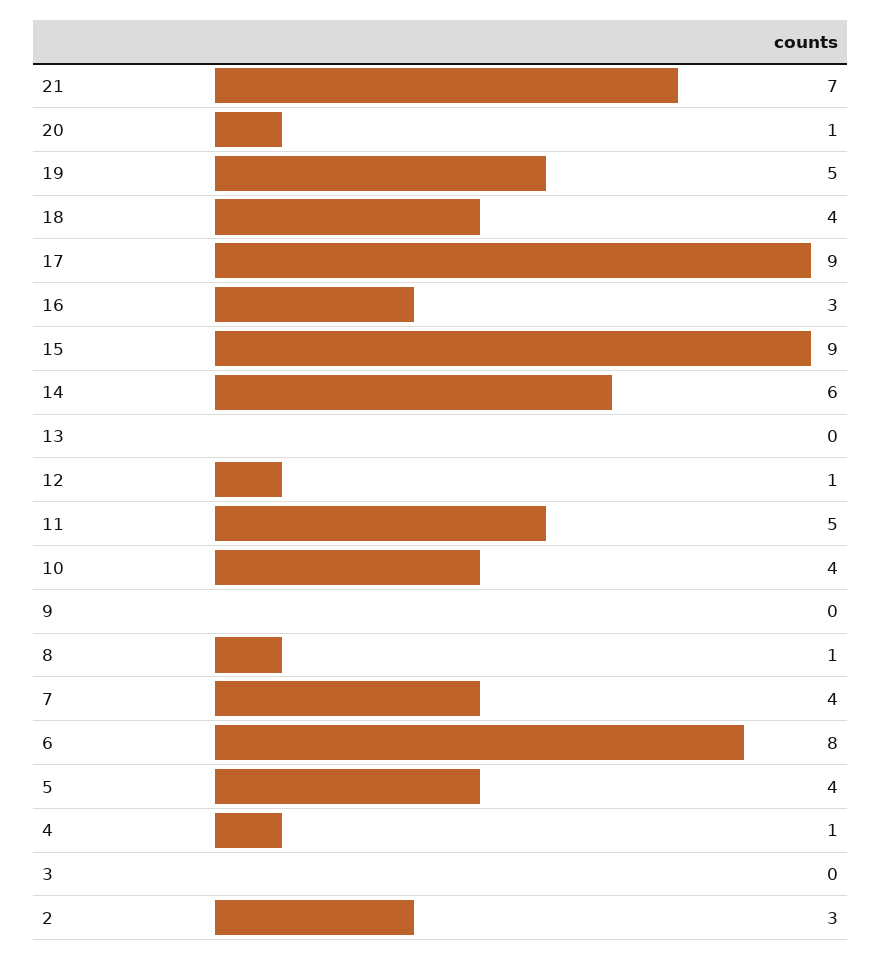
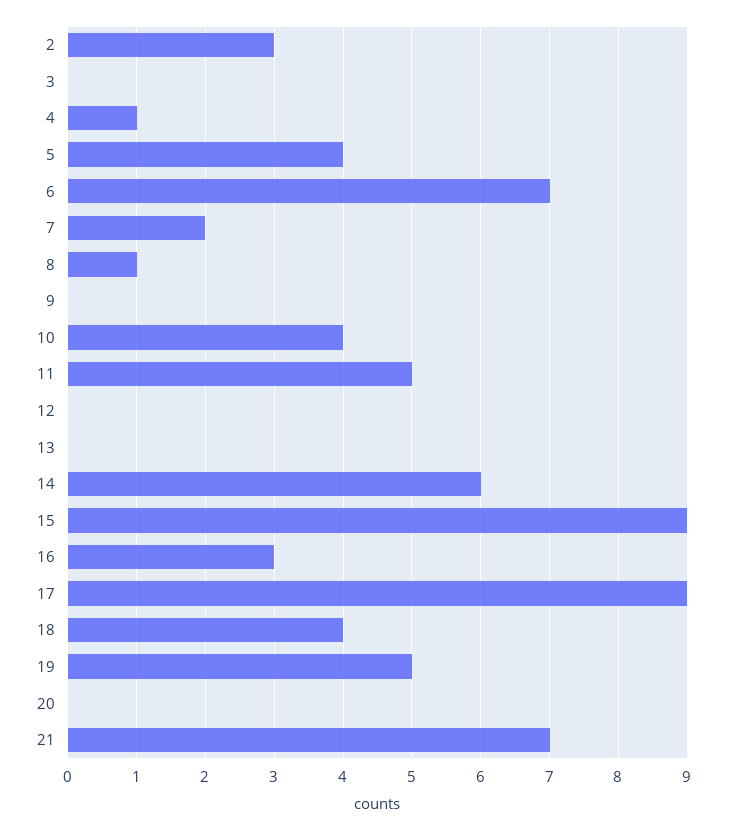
  {
    "21": 7,
-   "20": 1,
+   "20": 0,
    "19": 5,
    "18": 4,
    "17": 9,
    "16": 3,
    "15": 9,
    "14": 6,
    "13": 0,
-   "12": 1,
+   "12": 0,
    "11": 5,
    "10": 4,
    "9": 0,
    "8": 1,
-   "7": 4,
+   "7": 2,
-   "6": 8,
+   "6": 7,
    "5": 4,
    "4": 1,
    "3": 0,
    "2": 3
  }

